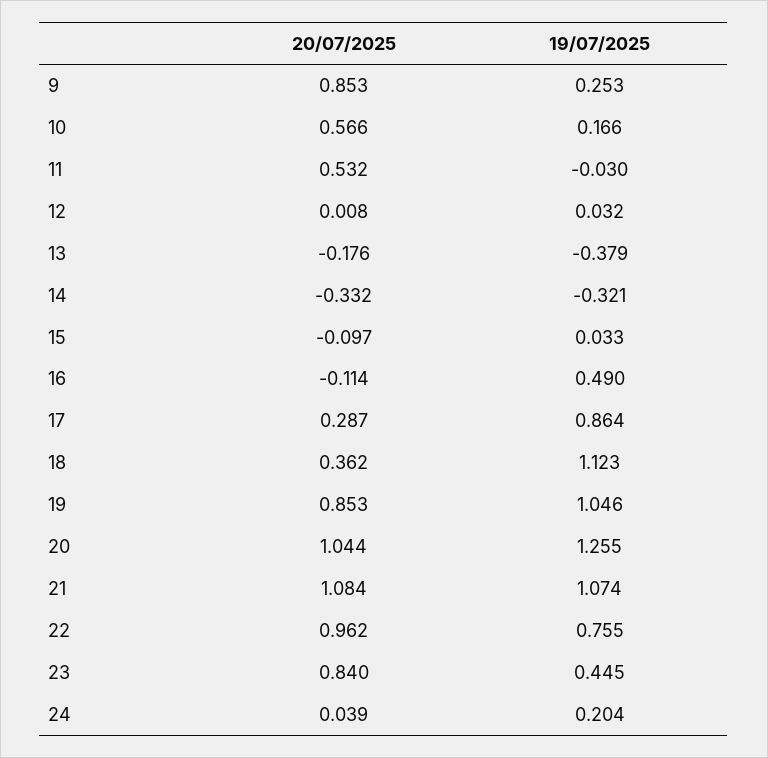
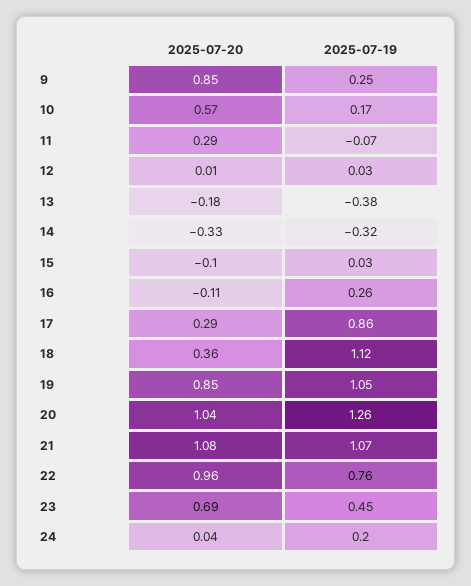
  {
    "20/07/2025": {
      "9": 0.853,
      "10": 0.566,
-     "11": 0.532,
+     "11": 0.29,
      "12": 0.008,
      "13": -0.176,
      "14": -0.332,
      "15": -0.097,
      "16": -0.114,
      "17": 0.287,
      "18": 0.362,
      "19": 0.853,
      "20": 1.044,
      "21": 1.084,
      "22": 0.962,
-     "23": 0.84,
+     "23": 0.69,
      "24": 0.039
    },
    "19/07/2025": {
      "9": 0.253,
      "10": 0.166,
-     "11": -0.03,
+     "11": -0.07,
      "12": 0.032,
      "13": -0.379,
      "14": -0.321,
      "15": 0.033,
-     "16": 0.49,
+     "16": 0.26,
      "17": 0.864,
      "18": 1.123,
      "19": 1.046,
      "20": 1.255,
      "21": 1.074,
      "22": 0.755,
      "23": 0.445,
      "24": 0.204
    }
  }

